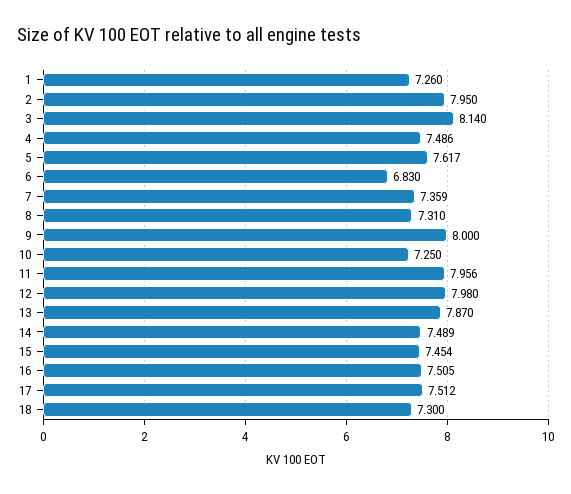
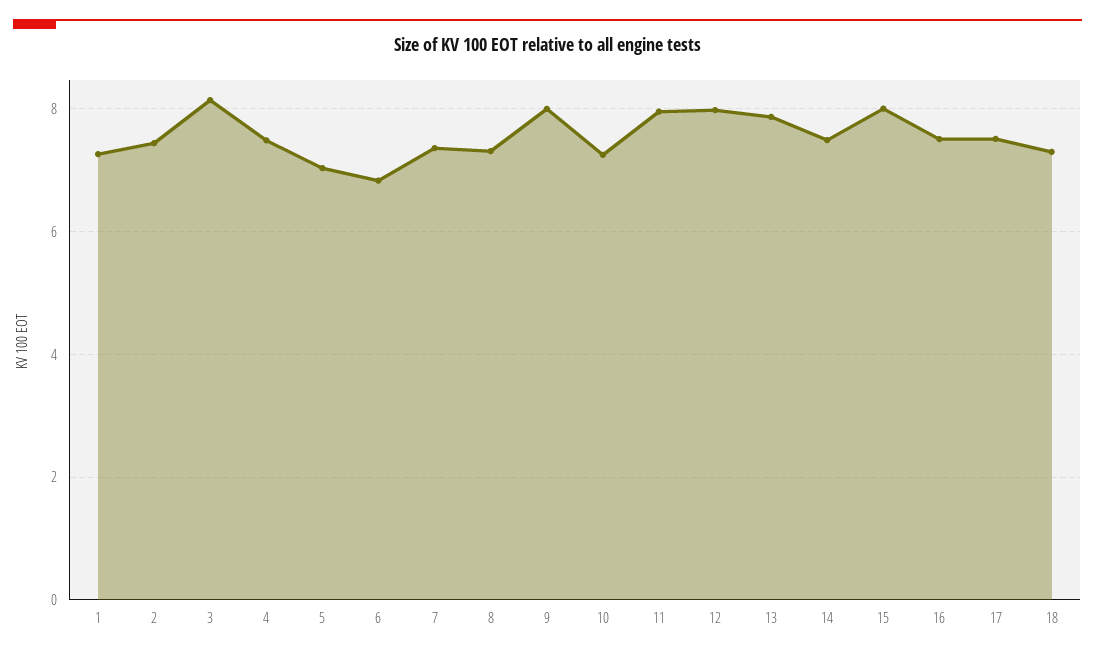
  {
    "1": 7.26,
-   "2": 7.95,
+   "2": 7.4,
    "3": 8.14,
    "4": 7.486,
-   "5": 7.617,
+   "5": 7,
    "6": 6.83,
    "7": 7.359,
    "8": 7.31,
    "9": 8,
    "10": 7.25,
    "11": 7.956,
    "12": 7.98,
    "13": 7.87,
    "14": 7.489,
-   "15": 7.454,
+   "15": 8,
    "16": 7.505,
    "17": 7.512,
    "18": 7.3
  }

